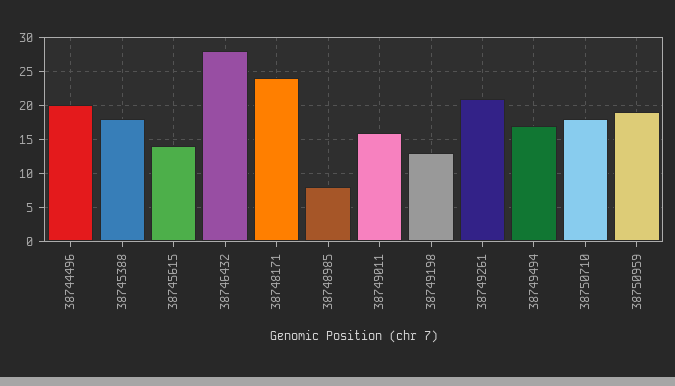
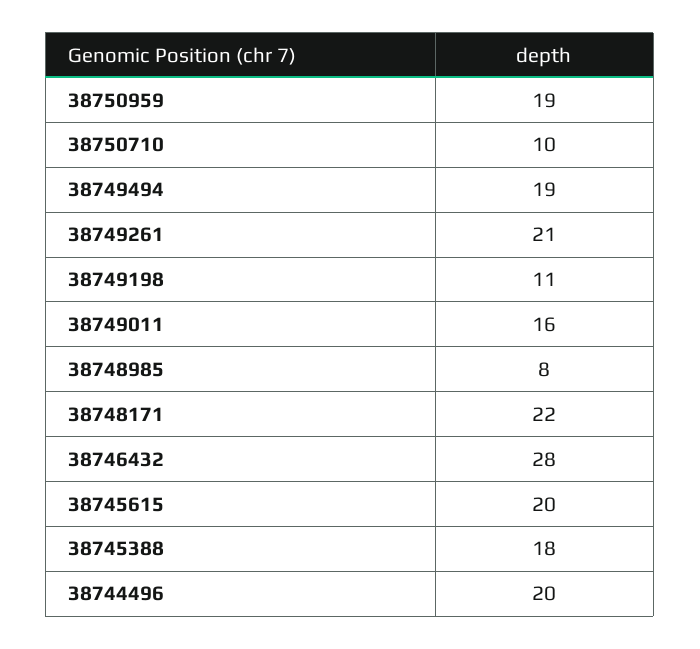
  {
    "38744496": 20,
    "38745388": 18,
-   "38745615": 14,
+   "38745615": 20,
    "38746432": 28,
-   "38748171": 24,
+   "38748171": 22,
    "38748985": 8,
    "38749011": 16,
-   "38749198": 13,
+   "38749198": 11,
    "38749261": 21,
-   "38749494": 17,
+   "38749494": 19,
-   "38750710": 18,
+   "38750710": 10,
    "38750959": 19
  }

